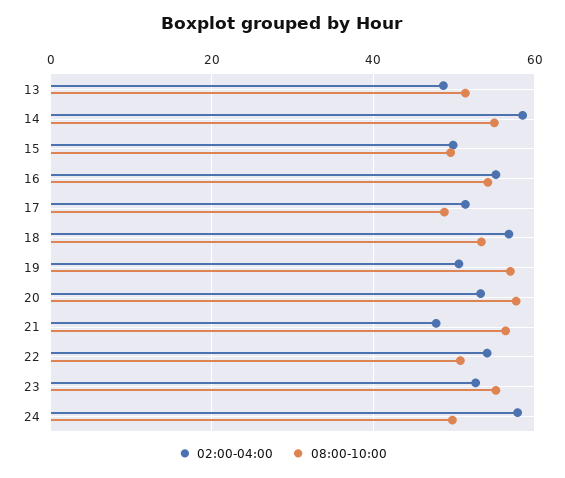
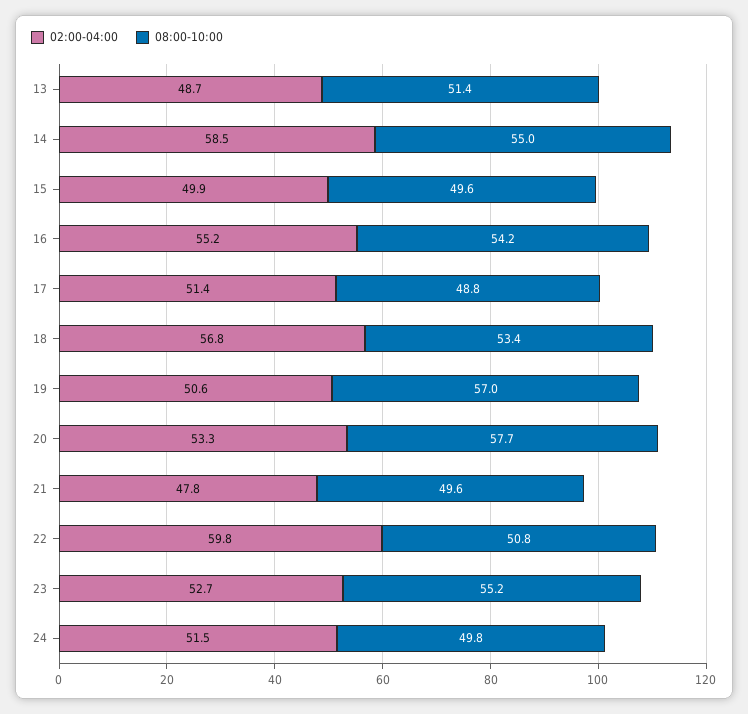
  {
    "02:00-04:00": {
      "13": 48.7,
      "14": 58.5,
      "15": 49.9,
      "16": 55.2,
      "17": 51.4,
      "18": 56.8,
      "19": 50.6,
      "20": 53.3,
      "21": 47.8,
-     "22": 54,
+     "22": 59.8,
      "23": 52.7,
-     "24": 58
+     "24": 51.5
    },
    "08:00-10:00": {
      "13": 51.4,
      "14": 55,
      "15": 49.6,
      "16": 54.2,
      "17": 48.8,
      "18": 53.4,
      "19": 57,
      "20": 57.7,
-     "21": 56,
+     "21": 49.6,
      "22": 50.8,
      "23": 55.2,
      "24": 49.8
    }
  }

